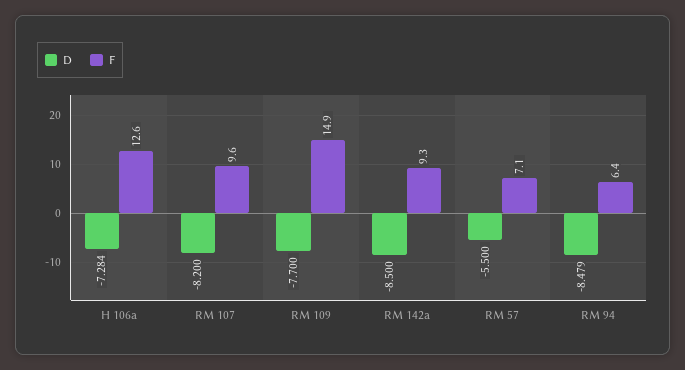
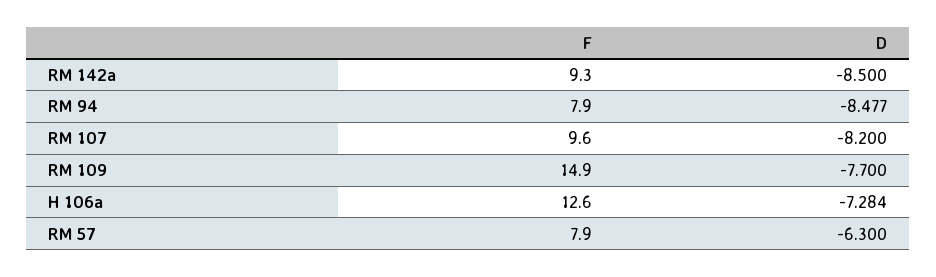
  {
    "D": {
      "H 106a": -7.284,
      "RM 107": -8.2,
      "RM 109": -7.7,
      "RM 142a": -8.5,
-     "RM 57": -5.5,
+     "RM 57": -6.3,
-     "RM 94": -8.479
+     "RM 94": -8.477
    },
    "F": {
      "H 106a": 12.6,
      "RM 107": 9.6,
      "RM 109": 14.9,
      "RM 142a": 9.3,
-     "RM 57": 7.1,
+     "RM 57": 7.9,
-     "RM 94": 6.4
+     "RM 94": 7.9
    }
  }

